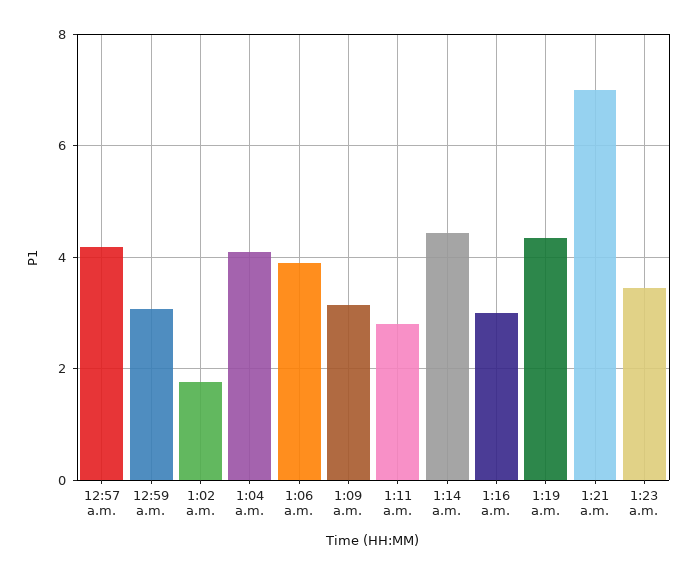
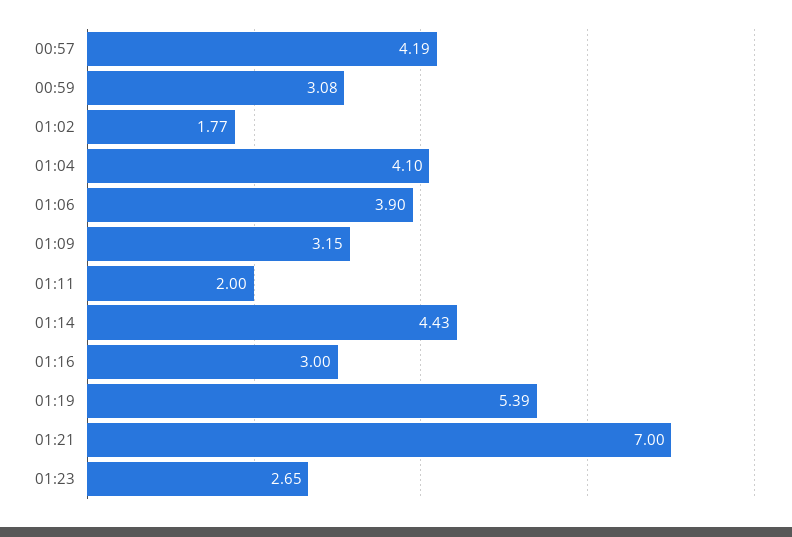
  {
    "12:57 a.m.": 4.19,
    "12:59 a.m.": 3.08,
    "1:02 a.m.": 1.77,
    "1:04 a.m.": 4.1,
    "1:06 a.m.": 3.9,
    "1:09 a.m.": 3.15,
-   "1:11 a.m.": 2.8,
+   "1:11 a.m.": 2,
    "1:14 a.m.": 4.43,
    "1:16 a.m.": 3,
-   "1:19 a.m.": 4.4,
+   "1:19 a.m.": 5.39,
    "1:21 a.m.": 7,
-   "1:23 a.m.": 3.4
+   "1:23 a.m.": 2.65
  }

